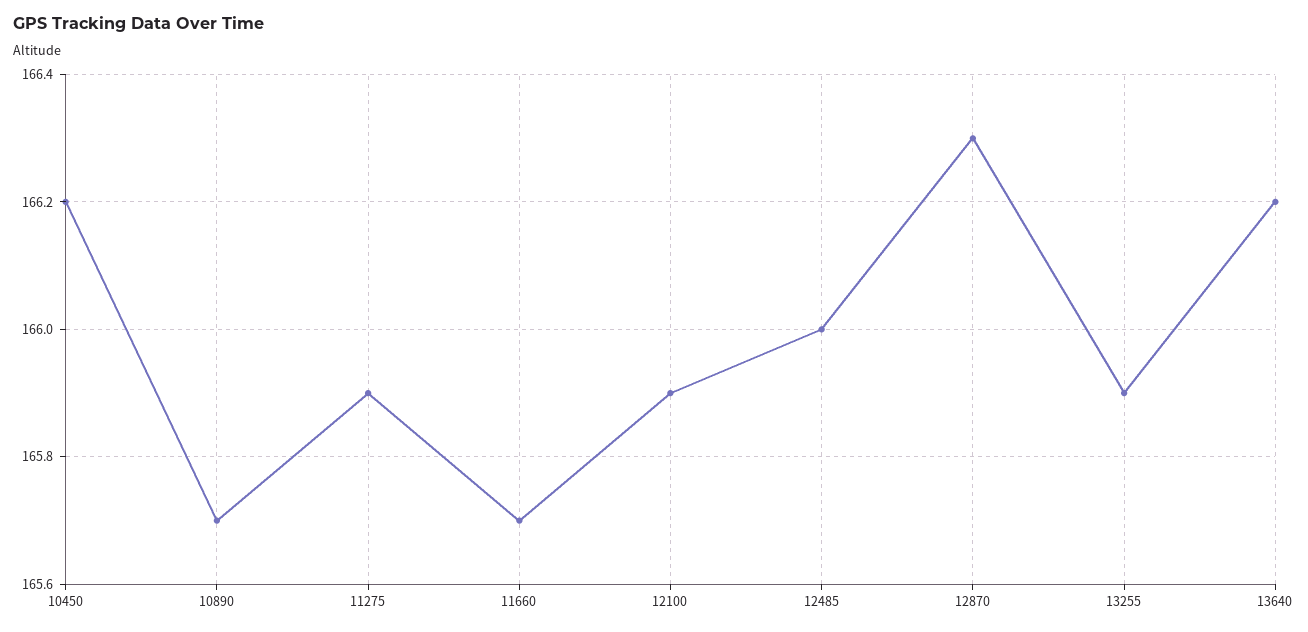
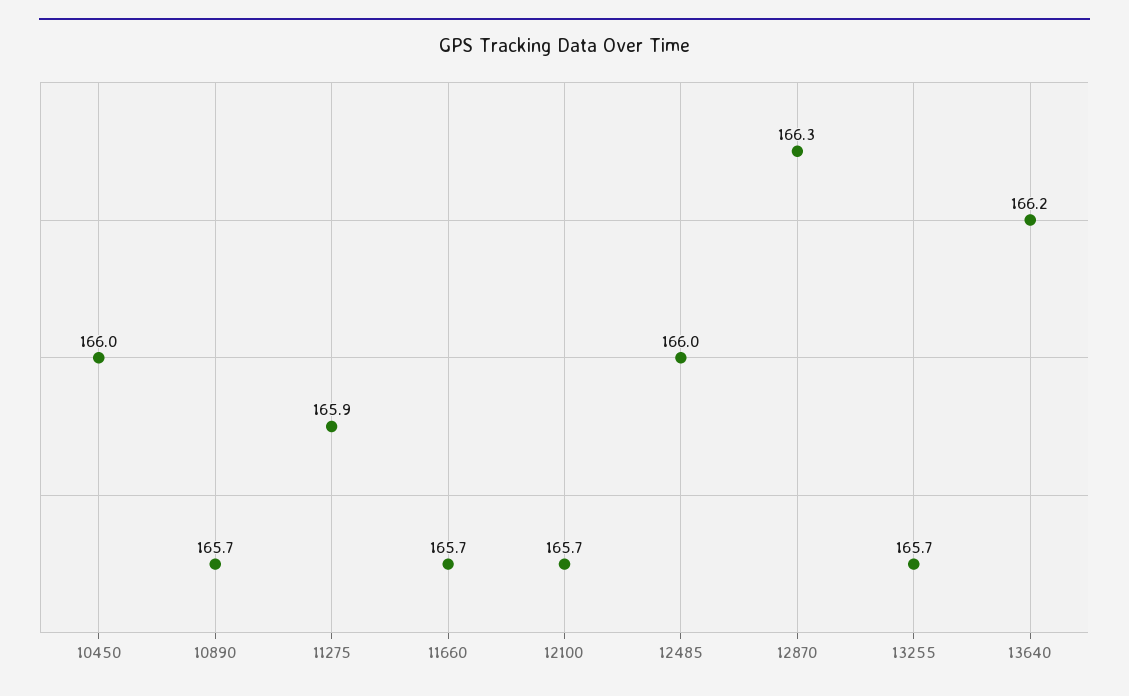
  {
-   "10450": 166.2,
+   "10450": 166,
    "10890": 165.7,
    "11275": 165.9,
    "11660": 165.7,
-   "12100": 165.9,
+   "12100": 165.7,
    "12485": 166,
    "12870": 166.3,
-   "13255": 165.9,
+   "13255": 165.7,
    "13640": 166.2
  }

